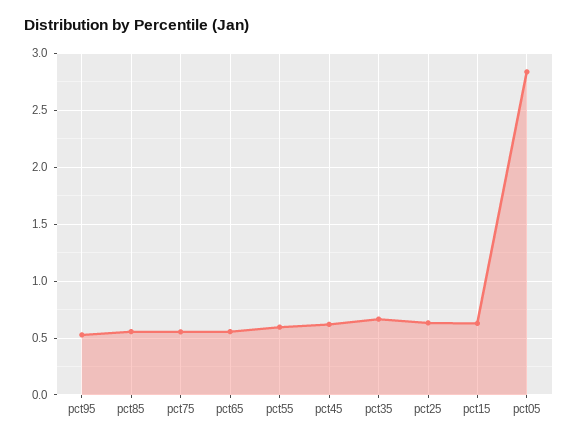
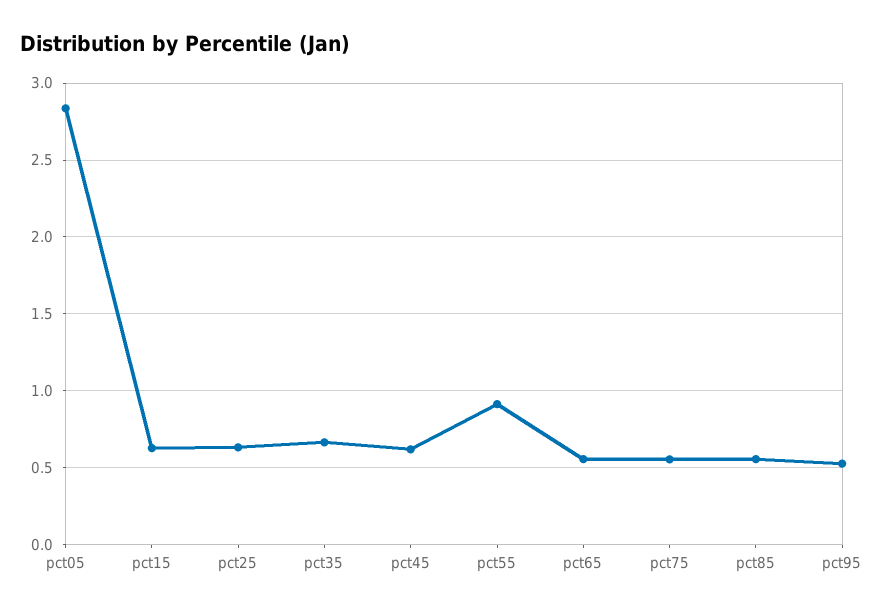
  {
    "pct95": 0.55,
    "pct85": 0.55,
    "pct75": 0.55,
    "pct65": 0.55,
-   "pct55": 0.6,
+   "pct55": 0.9,
    "pct45": 0.6,
    "pct35": 0.65,
    "pct25": 0.65,
    "pct15": 0.65,
    "pct05": 2.85
  }

